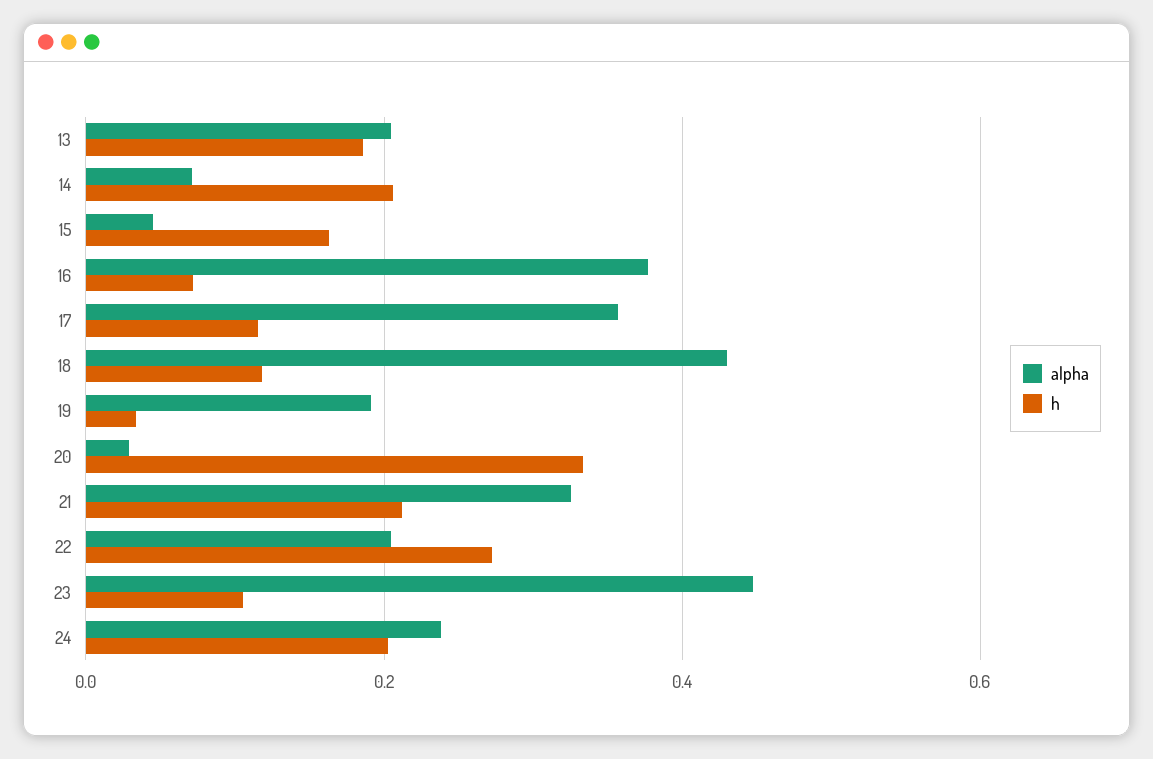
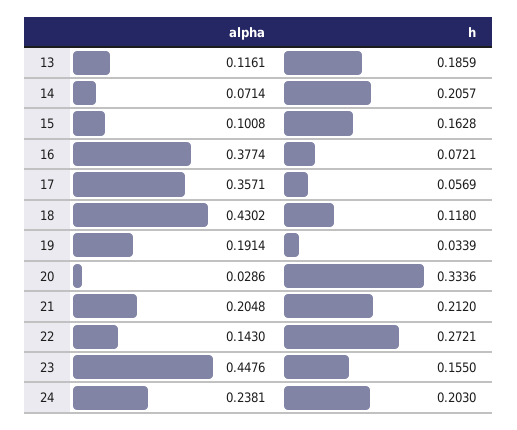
  {
    "alpha": {
-     "13": 0.2,
+     "13": 0.1161,
      "14": 0.0714,
-     "15": 0.04,
+     "15": 0.1008,
      "16": 0.3774,
      "17": 0.3571,
      "18": 0.4302,
      "19": 0.1914,
      "20": 0.0286,
-     "21": 0.32,
+     "21": 0.2048,
-     "22": 0.2,
+     "22": 0.143,
      "23": 0.4476,
      "24": 0.2381
    },
    "h": {
      "13": 0.1859,
      "14": 0.2057,
      "15": 0.1628,
      "16": 0.0721,
-     "17": 0.12,
+     "17": 0.0569,
      "18": 0.118,
      "19": 0.0339,
      "20": 0.3336,
      "21": 0.212,
      "22": 0.2721,
-     "23": 0.1,
+     "23": 0.155,
      "24": 0.203
    }
  }

